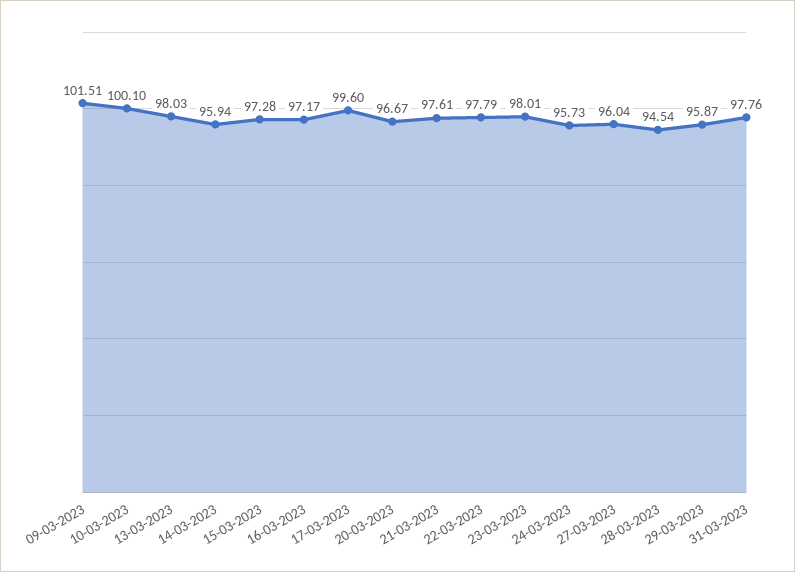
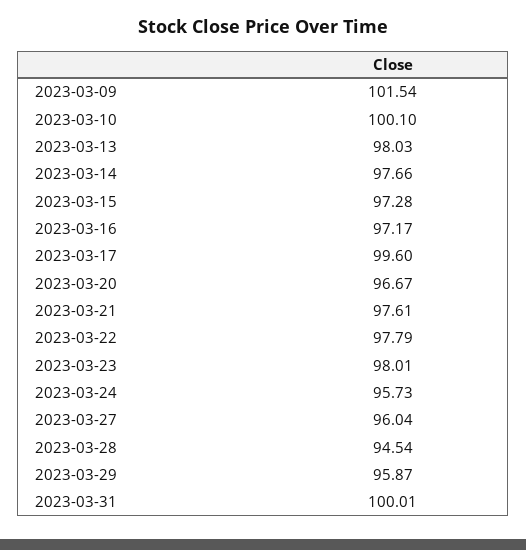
  {
-   "09-03-2023": 101.51,
+   "09-03-2023": 101.54,
    "10-03-2023": 100.1,
    "13-03-2023": 98.03,
-   "14-03-2023": 95.94,
+   "14-03-2023": 97.66,
    "15-03-2023": 97.28,
    "16-03-2023": 97.17,
    "17-03-2023": 99.6,
    "20-03-2023": 96.67,
    "21-03-2023": 97.61,
    "22-03-2023": 97.79,
    "23-03-2023": 98.01,
    "24-03-2023": 95.73,
    "27-03-2023": 96.04,
    "28-03-2023": 94.54,
    "29-03-2023": 95.87,
-   "31-03-2023": 97.76
+   "31-03-2023": 100.01
  }

